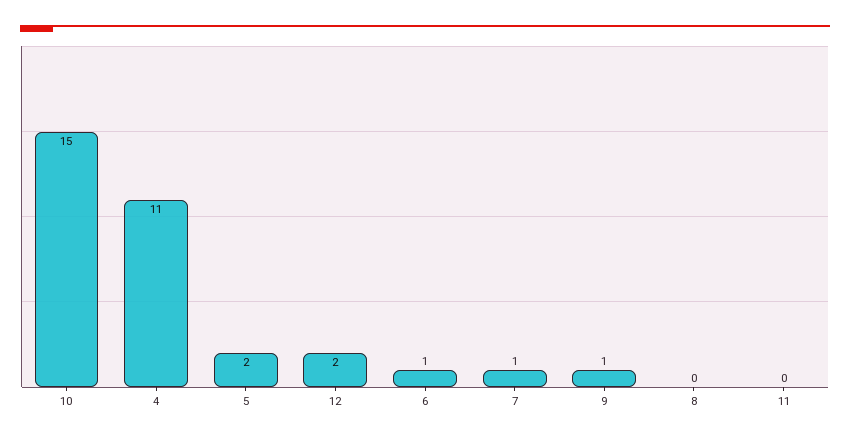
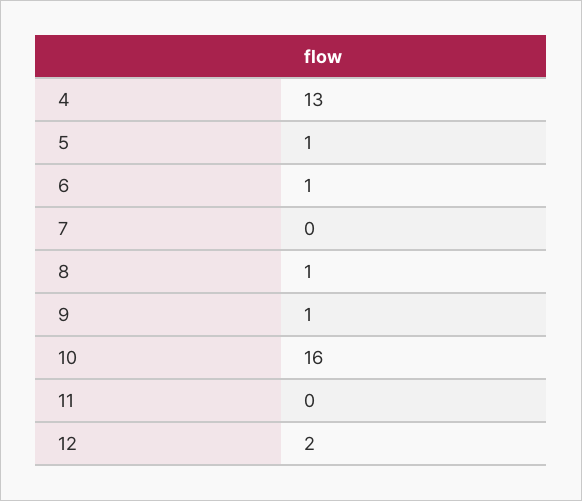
  {
-   "10": 15,
+   "10": 16,
-   "4": 11,
+   "4": 13,
-   "5": 2,
+   "5": 1,
    "12": 2,
    "6": 1,
-   "7": 1,
+   "7": 0,
    "9": 1,
-   "8": 0,
+   "8": 1,
    "11": 0
  }

